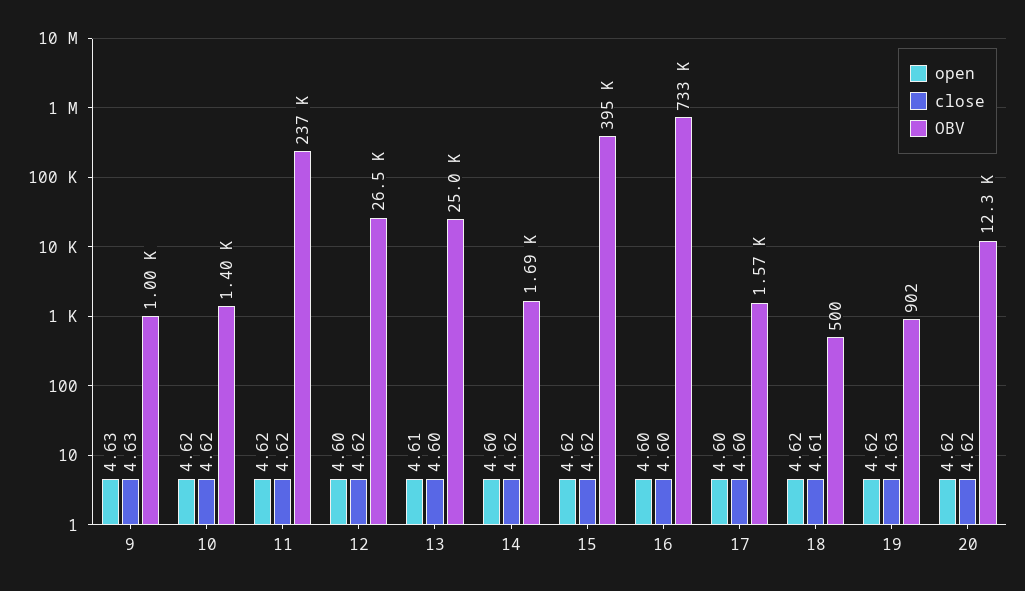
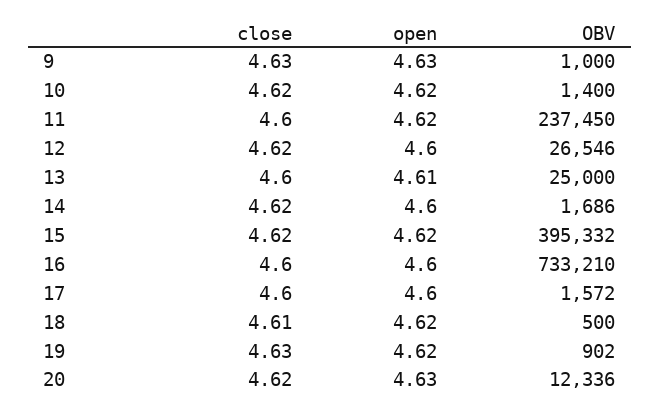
  {
    "open": {
      "9": 4.63,
      "10": 4.62,
      "11": 4.62,
      "12": 4.6,
      "13": 4.61,
      "14": 4.6,
      "15": 4.62,
      "16": 4.6,
      "17": 4.6,
      "18": 4.62,
      "19": 4.62,
-     "20": 4.62
+     "20": 4.63
    },
    "close": {
      "9": 4.63,
      "10": 4.62,
-     "11": 4.62,
+     "11": 4.6,
      "12": 4.62,
      "13": 4.6,
      "14": 4.62,
      "15": 4.62,
      "16": 4.6,
      "17": 4.6,
      "18": 4.61,
      "19": 4.63,
      "20": 4.62
    },
    "OBV": {
      "9": 1000,
      "10": 1400,
      "11": 237450,
      "12": 26546,
      "13": 25000,
      "14": 1686,
      "15": 395332,
      "16": 733210,
      "17": 1572,
      "18": 500,
      "19": 902,
      "20": 12336
    }
  }

